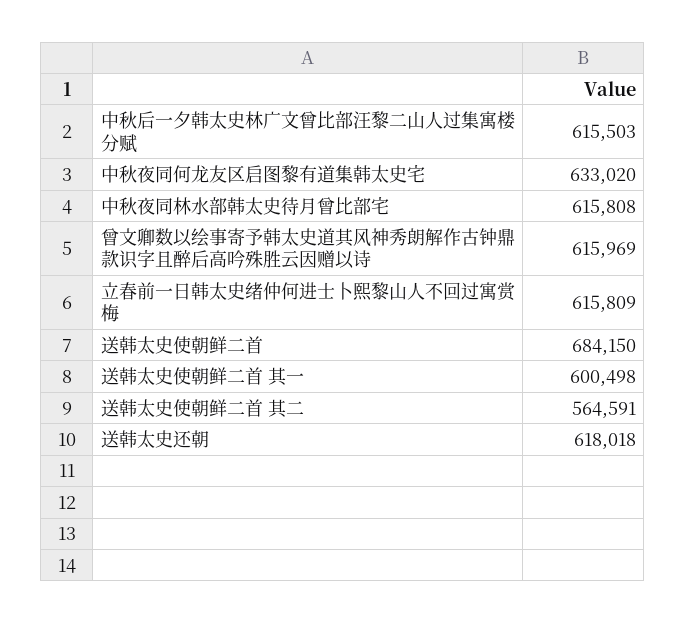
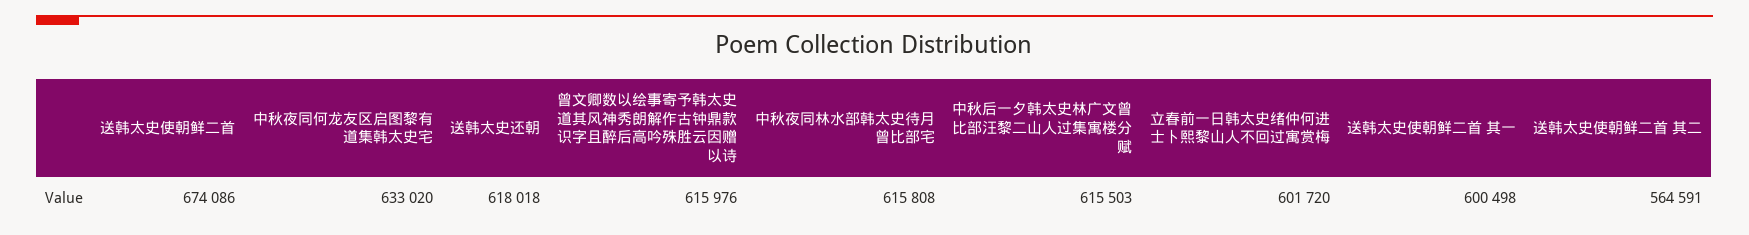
  {
    "中秋后一夕韩太史林广文曾比部汪黎二山人过集寓楼分赋": 615503,
    "中秋夜同何龙友区启图黎有道集韩太史宅": 633020,
    "中秋夜同林水部韩太史待月曾比部宅": 615808,
-   "曾文卿数以绘事寄予韩太史道其风神秀朗解作古钟鼎款识字且醉后高吟殊胜云因赠以诗": 615969,
+   "曾文卿数以绘事寄予韩太史道其风神秀朗解作古钟鼎款识字且醉后高吟殊胜云因赠以诗": 615976,
-   "立春前一日韩太史绪仲何进士卜熙黎山人不回过寓赏梅": 615809,
+   "立春前一日韩太史绪仲何进士卜熙黎山人不回过寓赏梅": 601720,
-   "送韩太史使朝鲜二首": 684150,
+   "送韩太史使朝鲜二首": 674086,
    "送韩太史使朝鲜二首 其一": 600498,
    "送韩太史使朝鲜二首 其二": 564591,
    "送韩太史还朝": 618018
  }

